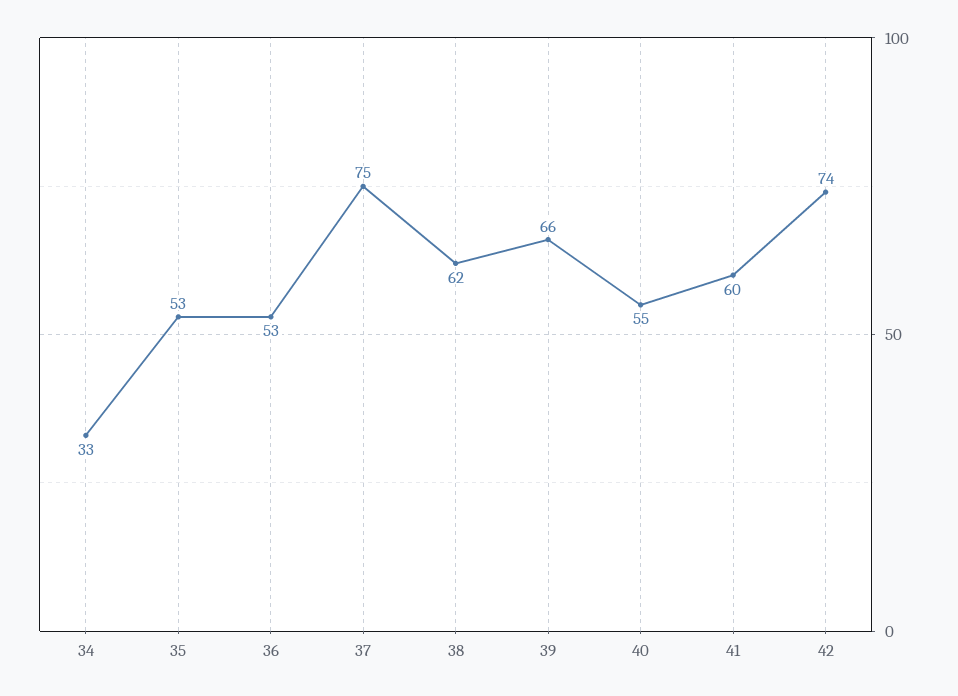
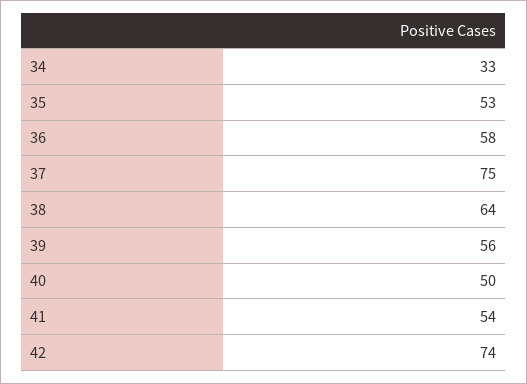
  {
    "34": 33,
    "35": 53,
-   "36": 53,
+   "36": 58,
    "37": 75,
-   "38": 62,
+   "38": 64,
-   "39": 66,
+   "39": 56,
-   "40": 55,
+   "40": 50,
-   "41": 60,
+   "41": 54,
    "42": 74
  }

